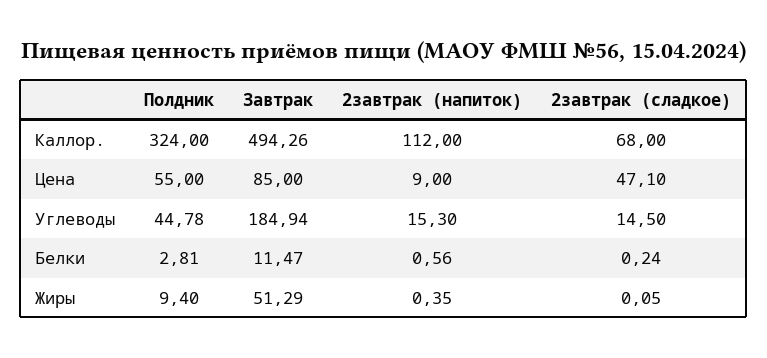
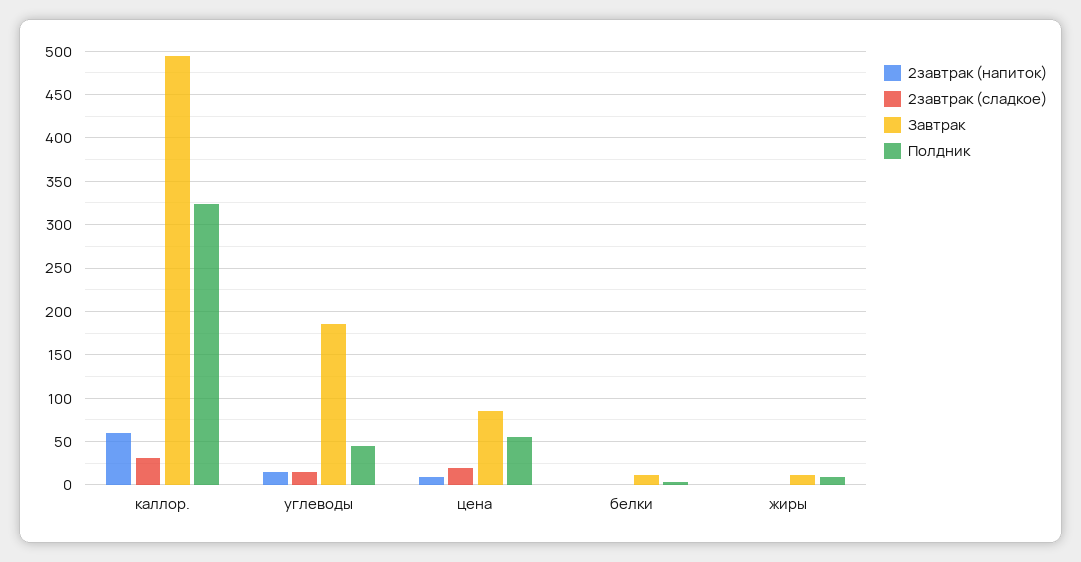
  {
    "Полдник": {
      "Каллор.": 324,
      "Цена": 55,
      "Углеводы": 44.78,
      "Белки": 2.81,
      "Жиры": 9.4
    },
    "Завтрак": {
      "Каллор.": 494.26,
      "Цена": 85,
      "Углеводы": 184.94,
      "Белки": 11.47,
-     "Жиры": 51.29
+     "Жиры": 10
    },
    "2завтрак (напиток)": {
-     "Каллор.": 112,
+     "Каллор.": 60,
      "Цена": 9,
      "Углеводы": 15.3,
      "Белки": 0.56,
      "Жиры": 0.35
    },
    "2завтрак (сладкое)": {
-     "Каллор.": 68,
+     "Каллор.": 30,
-     "Цена": 47.1,
+     "Цена": 20,
      "Углеводы": 14.5,
      "Белки": 0.24,
      "Жиры": 0.05
    }
  }

